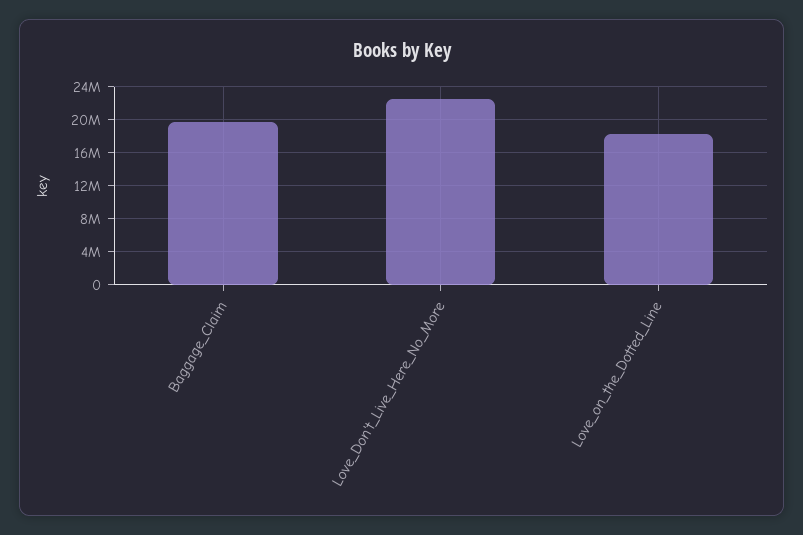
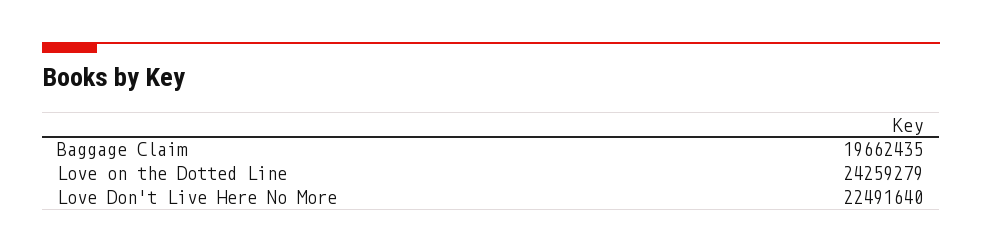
  {
    "Baggage_Claim": 19662435,
    "Love_Don't_Live_Here_No_More": 22491640,
-   "Love_on_the_Dotted_Line": 18000000
+   "Love_on_the_Dotted_Line": 24259279
  }

